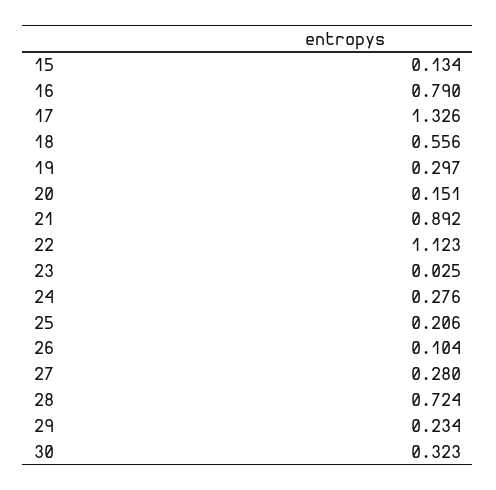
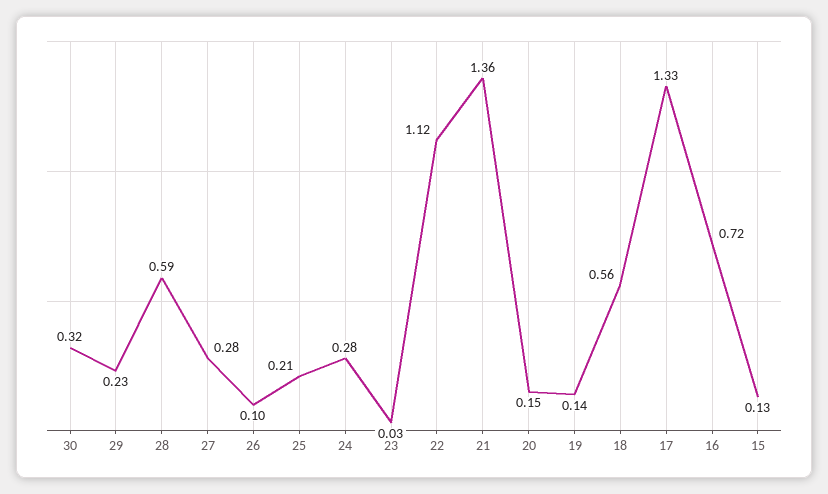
  {
    "15": 0.134,
-   "16": 0.79,
+   "16": 0.72,
    "17": 1.326,
    "18": 0.556,
-   "19": 0.297,
+   "19": 0.14,
    "20": 0.151,
-   "21": 0.892,
+   "21": 1.36,
    "22": 1.123,
    "23": 0.025,
    "24": 0.276,
    "25": 0.206,
    "26": 0.104,
    "27": 0.28,
-   "28": 0.724,
+   "28": 0.59,
    "29": 0.234,
    "30": 0.323
  }

